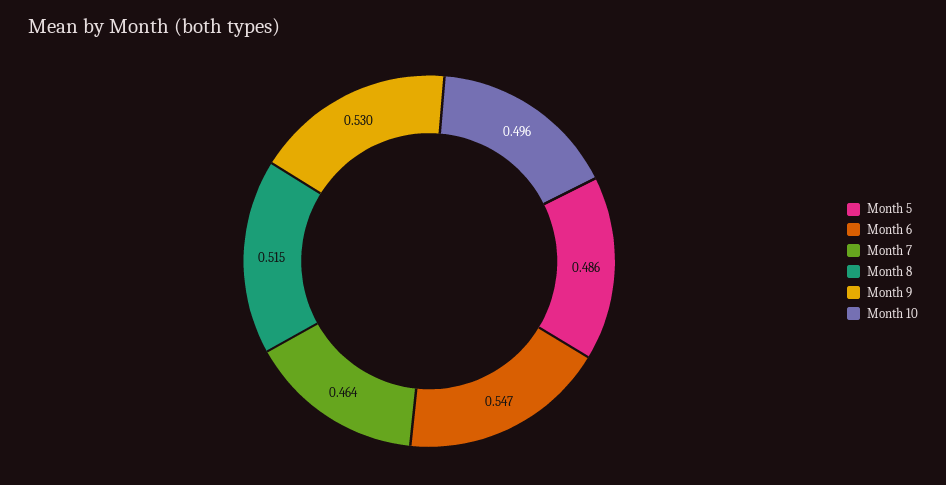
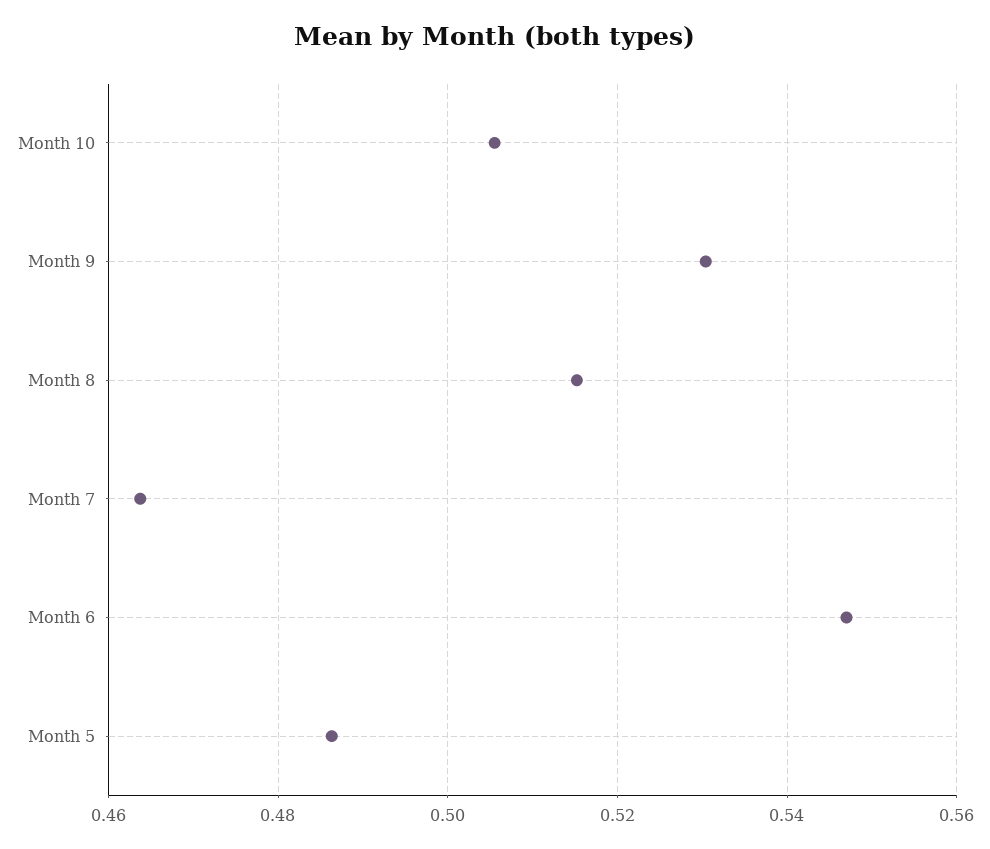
  {
    "Month 5": 0.486,
    "Month 6": 0.547,
    "Month 7": 0.464,
    "Month 8": 0.515,
    "Month 9": 0.53,
-   "Month 10": 0.496
+   "Month 10": 0.506
  }

